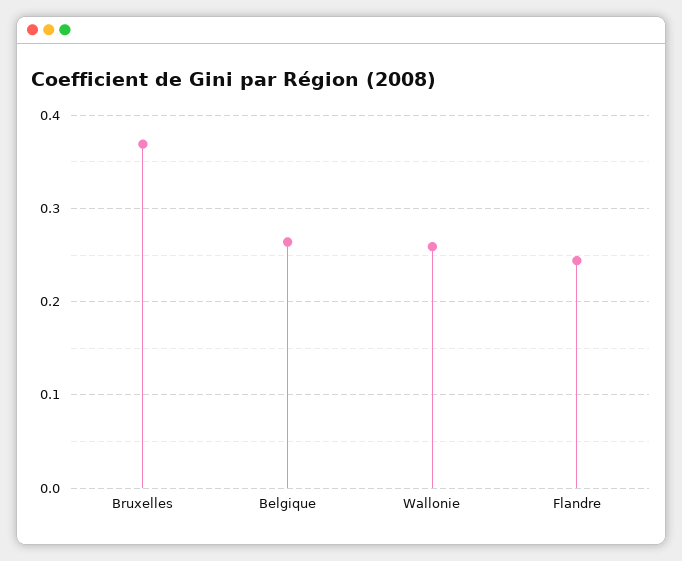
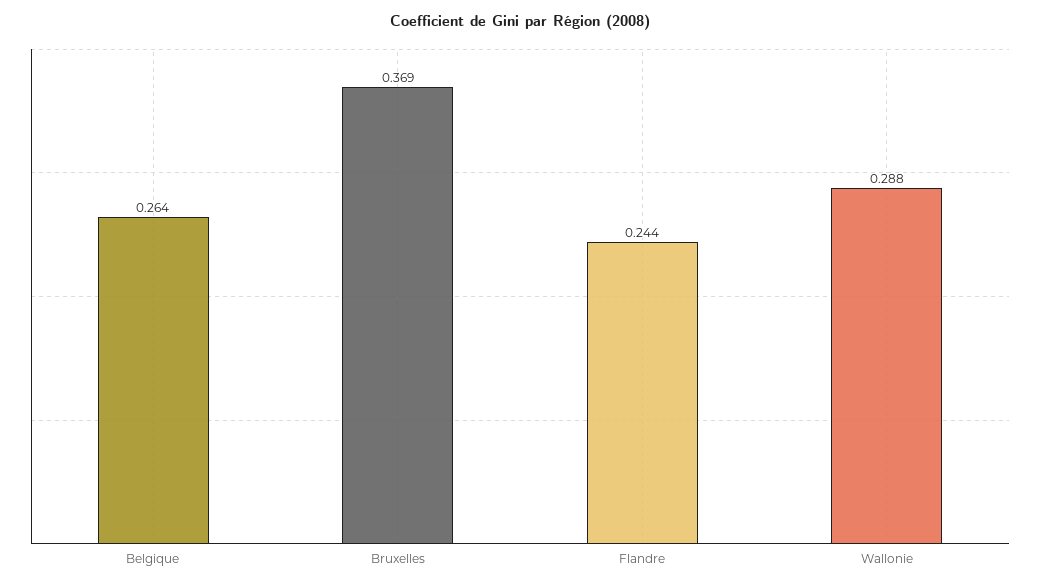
  {
    "Bruxelles": 0.369,
    "Belgique": 0.264,
-   "Wallonie": 0.26,
+   "Wallonie": 0.288,
    "Flandre": 0.244
  }

